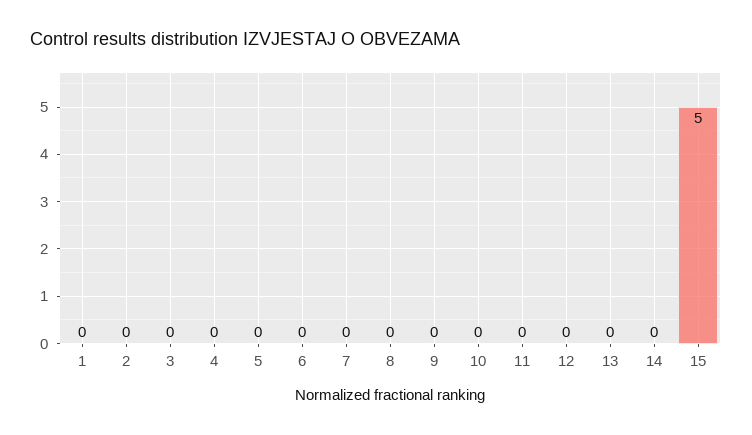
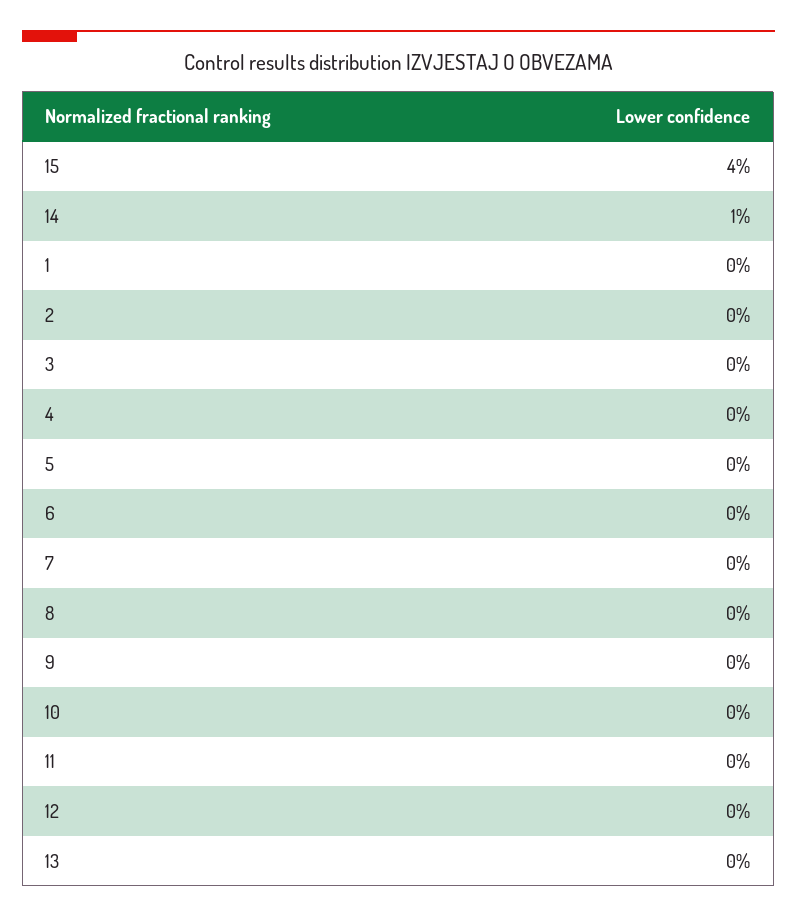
  {
    "1": 0,
    "2": 0,
    "3": 0,
    "4": 0,
    "5": 0,
    "6": 0,
    "7": 0,
    "8": 0,
    "9": 0,
    "10": 0,
    "11": 0,
    "12": 0,
    "13": 0,
-   "14": 0,
+   "14": 1,
-   "15": 5
+   "15": 4
  }

